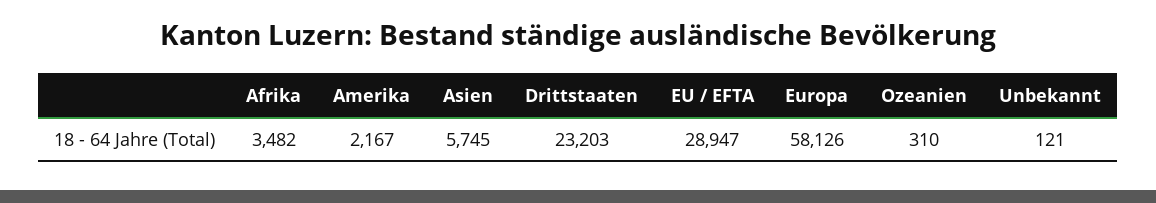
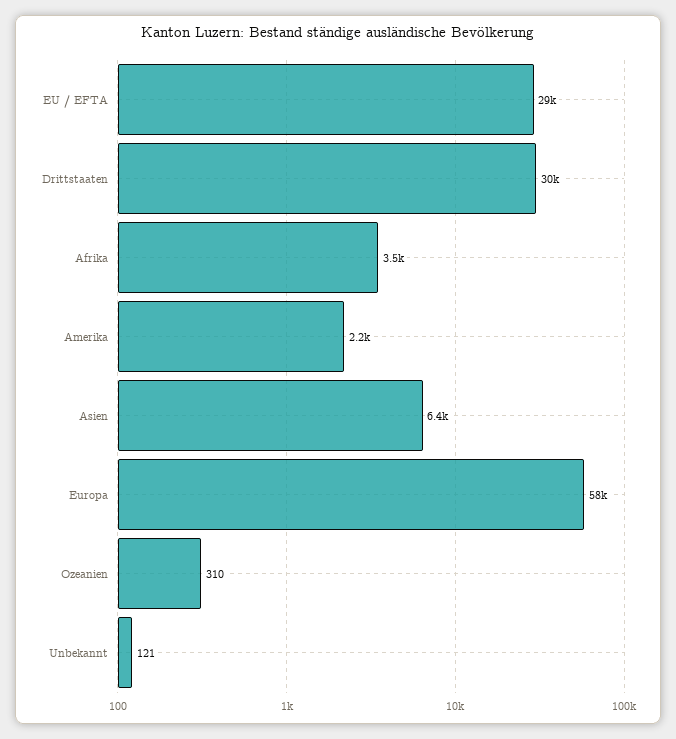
  {
    "Afrika": 3482,
    "Amerika": 2167,
-   "Asien": 5745,
+   "Asien": 6400,
-   "Drittstaaten": 23203,
+   "Drittstaaten": 30000,
    "EU / EFTA": 28947,
    "Europa": 58126,
    "Ozeanien": 310,
    "Unbekannt": 121
  }

